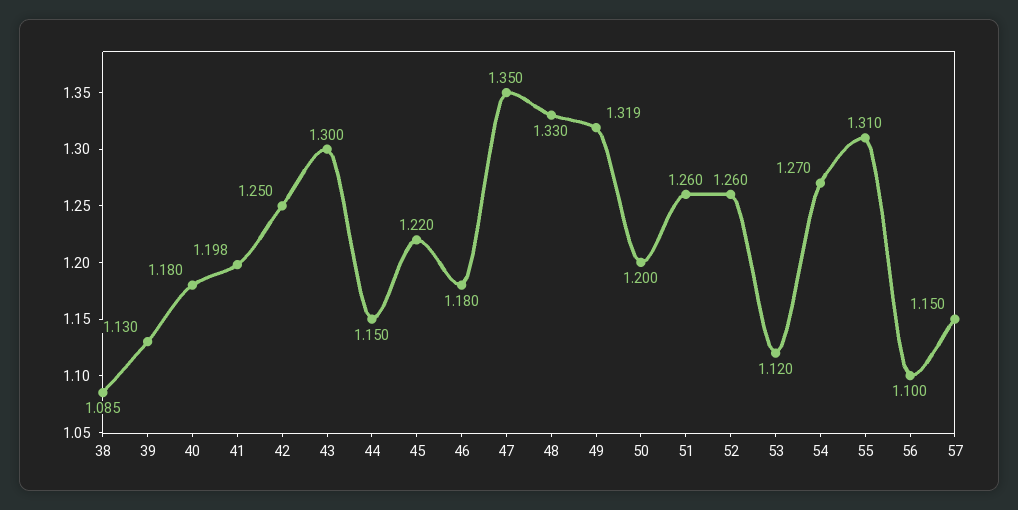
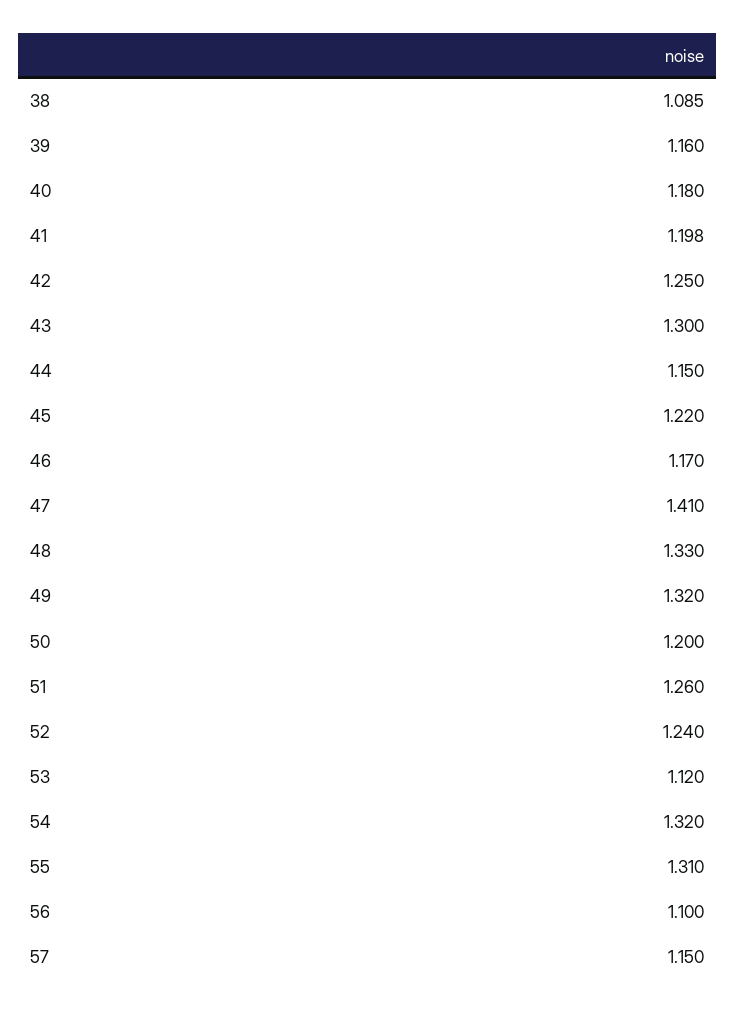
  {
    "38": 1.085,
-   "39": 1.13,
+   "39": 1.16,
    "40": 1.18,
    "41": 1.198,
    "42": 1.25,
    "43": 1.3,
    "44": 1.15,
    "45": 1.22,
-   "46": 1.18,
+   "46": 1.17,
-   "47": 1.35,
+   "47": 1.41,
    "48": 1.33,
-   "49": 1.319,
+   "49": 1.32,
    "50": 1.2,
    "51": 1.26,
-   "52": 1.26,
+   "52": 1.24,
    "53": 1.12,
-   "54": 1.27,
+   "54": 1.32,
    "55": 1.31,
    "56": 1.1,
    "57": 1.15
  }

